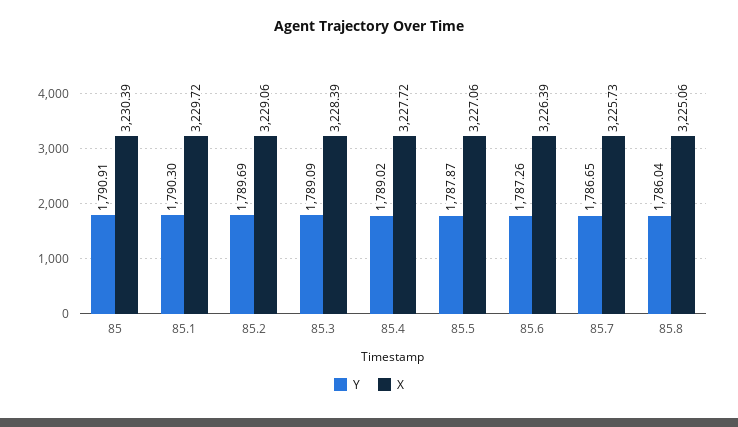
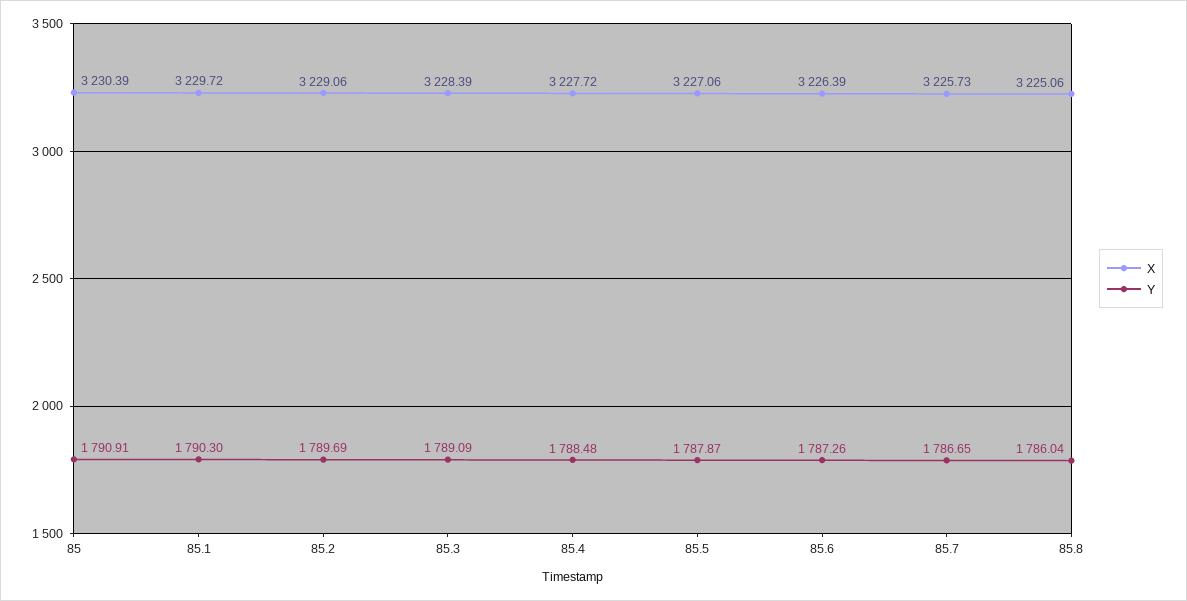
  {
    "Y": {
      "85": 1790.91,
      "85.1": 1790.3,
      "85.2": 1789.69,
      "85.3": 1789.09,
-     "85.4": 1789.02,
+     "85.4": 1788.48,
      "85.5": 1787.87,
      "85.6": 1787.26,
      "85.7": 1786.65,
      "85.8": 1786.04
    },
    "X": {
      "85": 3230.39,
      "85.1": 3229.72,
      "85.2": 3229.06,
      "85.3": 3228.39,
      "85.4": 3227.72,
      "85.5": 3227.06,
      "85.6": 3226.39,
      "85.7": 3225.73,
      "85.8": 3225.06
    }
  }

